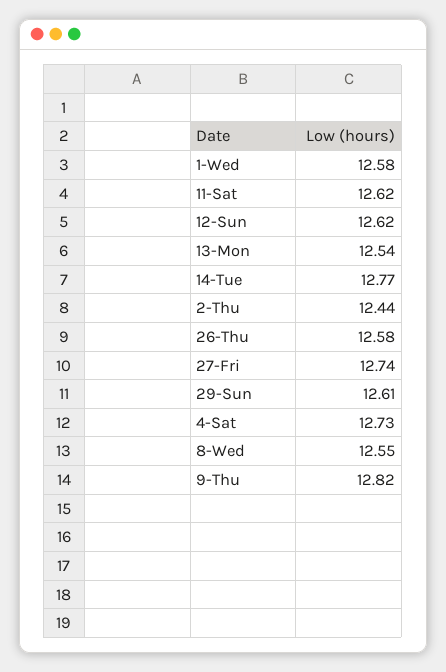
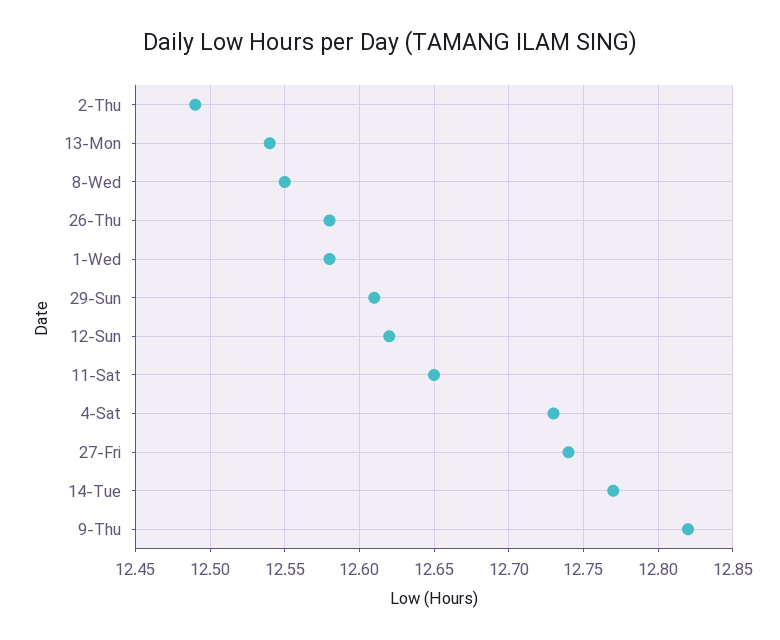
  {
    "1-Wed": 12.58,
-   "11-Sat": 12.62,
+   "11-Sat": 12.65,
    "12-Sun": 12.62,
    "13-Mon": 12.54,
    "14-Tue": 12.77,
-   "2-Thu": 12.44,
+   "2-Thu": 12.49,
    "26-Thu": 12.58,
    "27-Fri": 12.74,
    "29-Sun": 12.61,
    "4-Sat": 12.73,
    "8-Wed": 12.55,
    "9-Thu": 12.82
  }

